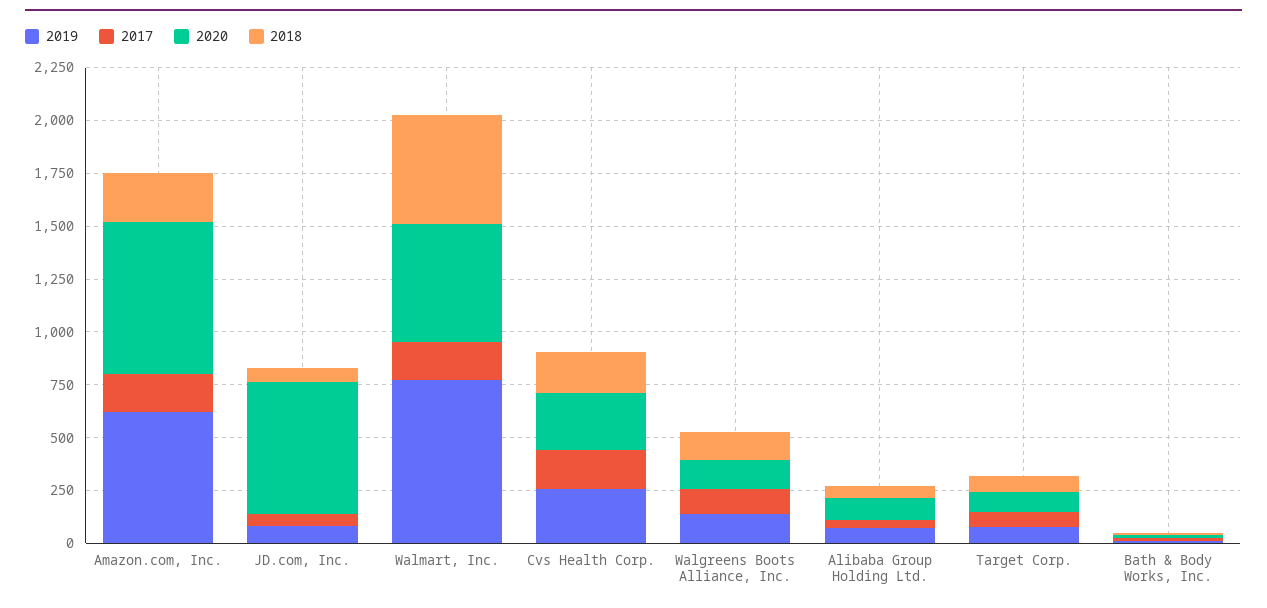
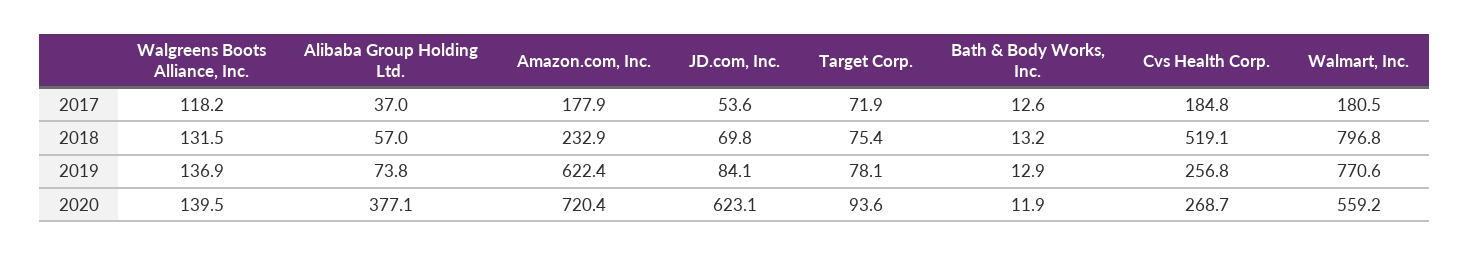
  {
    "2019": {
      "Amazon.com, Inc.": 622.4,
      "JD.com, Inc.": 84.1,
      "Walmart, Inc.": 770.6,
      "Cvs Health Corp.": 256.8,
      "Walgreens Boots Alliance, Inc.": 136.9,
      "Alibaba Group Holding Ltd.": 73.8,
      "Target Corp.": 78.1,
      "Bath & Body Works, Inc.": 12.9
    },
    "2017": {
      "Amazon.com, Inc.": 177.9,
      "JD.com, Inc.": 53.6,
      "Walmart, Inc.": 180.5,
      "Cvs Health Corp.": 184.8,
      "Walgreens Boots Alliance, Inc.": 118.2,
      "Alibaba Group Holding Ltd.": 37,
      "Target Corp.": 71.9,
      "Bath & Body Works, Inc.": 12.6
    },
    "2020": {
      "Amazon.com, Inc.": 720.4,
      "JD.com, Inc.": 623.1,
      "Walmart, Inc.": 559.2,
      "Cvs Health Corp.": 268.7,
      "Walgreens Boots Alliance, Inc.": 139.5,
-     "Alibaba Group Holding Ltd.": 100,
+     "Alibaba Group Holding Ltd.": 377.1,
      "Target Corp.": 93.6,
      "Bath & Body Works, Inc.": 11.9
    },
    "2018": {
      "Amazon.com, Inc.": 232.9,
      "JD.com, Inc.": 69.8,
-     "Walmart, Inc.": 500,
+     "Walmart, Inc.": 796.8,
-     "Cvs Health Corp.": 200,
+     "Cvs Health Corp.": 519.1,
      "Walgreens Boots Alliance, Inc.": 131.5,
      "Alibaba Group Holding Ltd.": 57,
      "Target Corp.": 75.4,
      "Bath & Body Works, Inc.": 13.2
    }
  }

